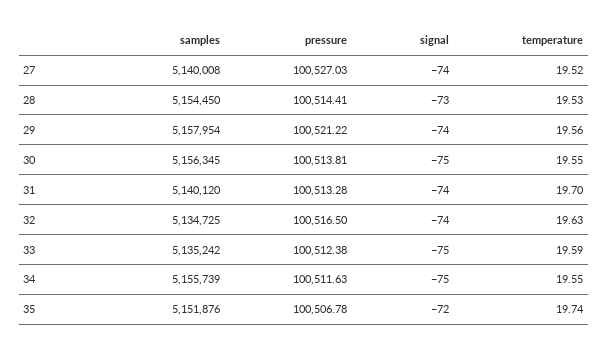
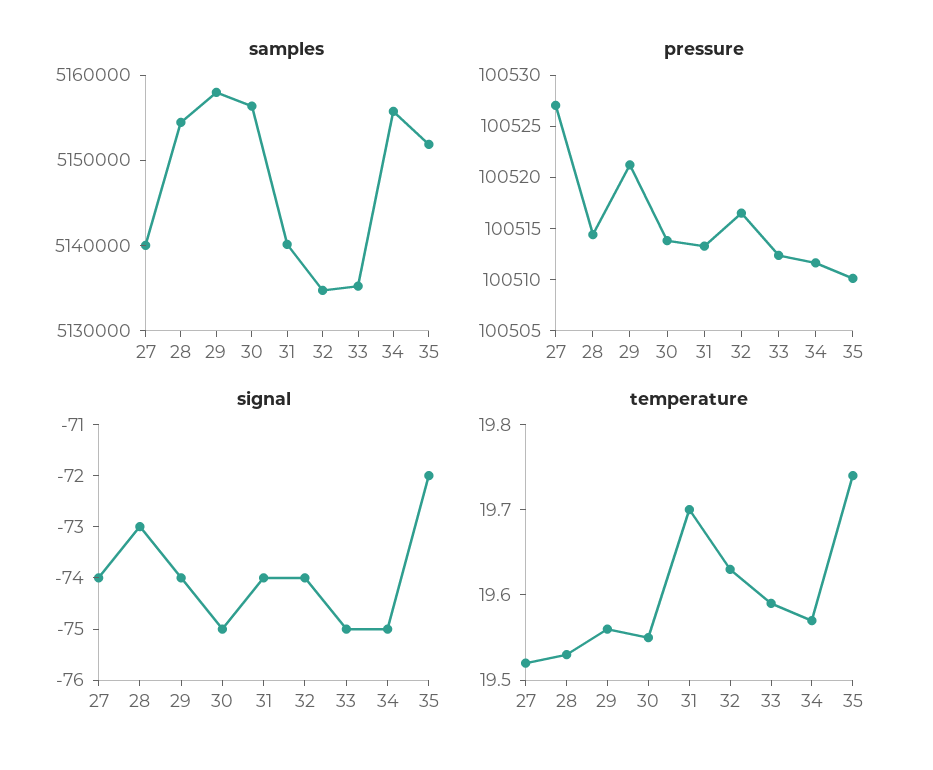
  {
    "samples": {
      "27": 5140008,
      "28": 5154450,
      "29": 5157954,
      "30": 5156345,
      "31": 5140120,
      "32": 5134725,
      "33": 5135242,
      "34": 5155739,
      "35": 5151876
    },
    "pressure": {
      "27": 100527.03,
      "28": 100514.41,
      "29": 100521.22,
      "30": 100513.81,
      "31": 100513.28,
      "32": 100516.5,
      "33": 100512.38,
      "34": 100511.63,
-     "35": 100506.78
+     "35": 100510
    },
    "signal": {
      "27": -74,
      "28": -73,
      "29": -74,
      "30": -75,
      "31": -74,
      "32": -74,
      "33": -75,
      "34": -75,
      "35": -72
    },
    "temperature": {
      "27": 19.52,
      "28": 19.53,
      "29": 19.56,
      "30": 19.55,
      "31": 19.7,
      "32": 19.63,
      "33": 19.59,
-     "34": 19.55,
+     "34": 19.57,
      "35": 19.74
    }
  }

